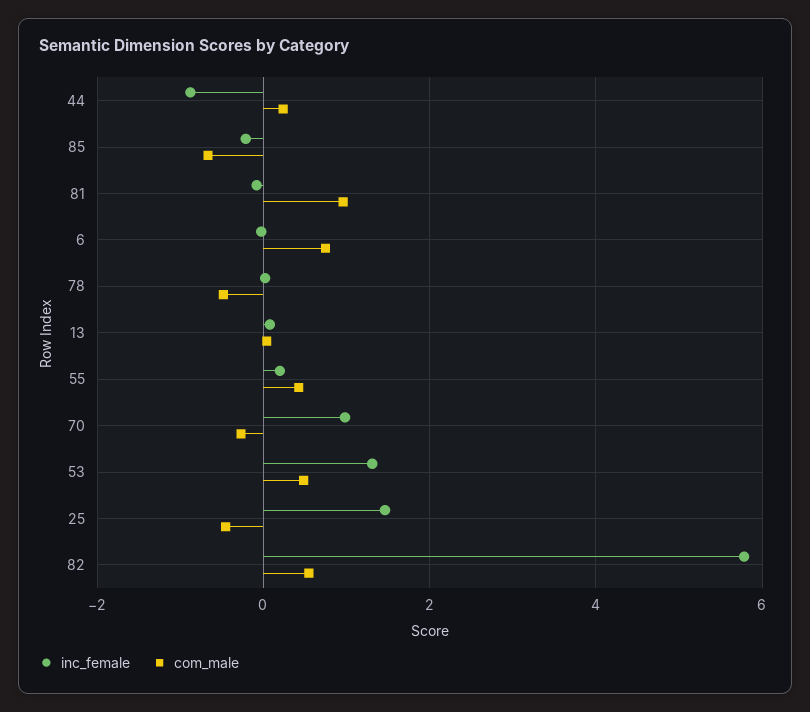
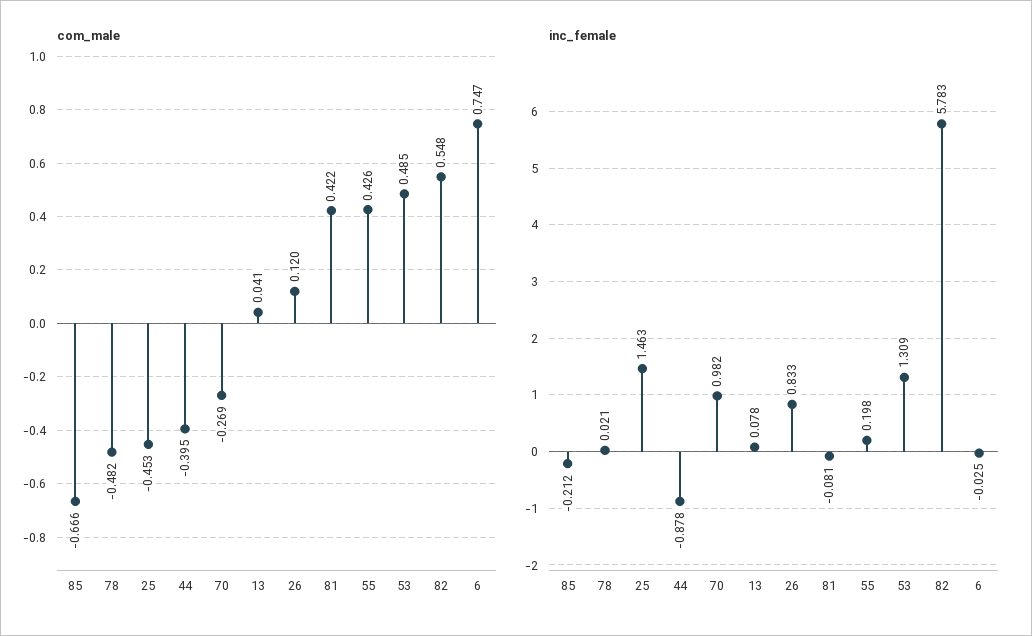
  {
    "inc_female": {
      "44": -0.878,
      "85": -0.212,
      "81": -0.081,
      "6": -0.025,
      "78": 0.021,
      "13": 0.078,
      "55": 0.198,
      "70": 0.982,
      "53": 1.309,
      "25": 1.463,
-     "82": 5.783
+     "82": 5.783,
+     "26": 0.833
    },
    "com_male": {
-     "44": 0.2,
+     "44": -0.395,
      "85": -0.666,
-     "81": 1,
+     "81": 0.422,
      "6": 0.747,
      "78": -0.482,
      "13": 0.041,
      "55": 0.426,
      "70": -0.269,
      "53": 0.485,
      "25": -0.453,
-     "82": 0.548
+     "82": 0.548,
+     "26": 0.12
    }
  }

